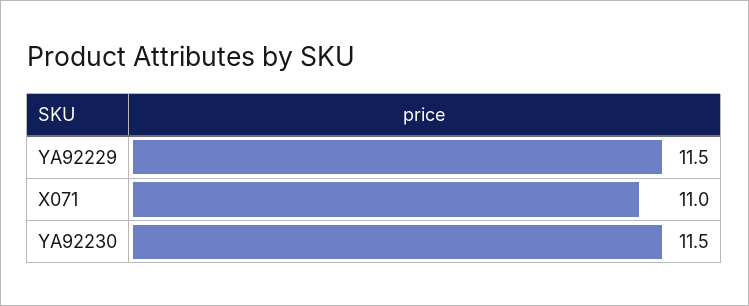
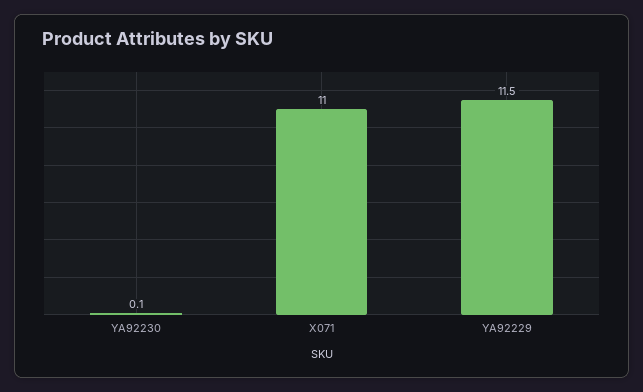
  {
    "YA92229": 11.5,
    "X071": 11,
-   "YA92230": 11.5
+   "YA92230": 0.1
  }

